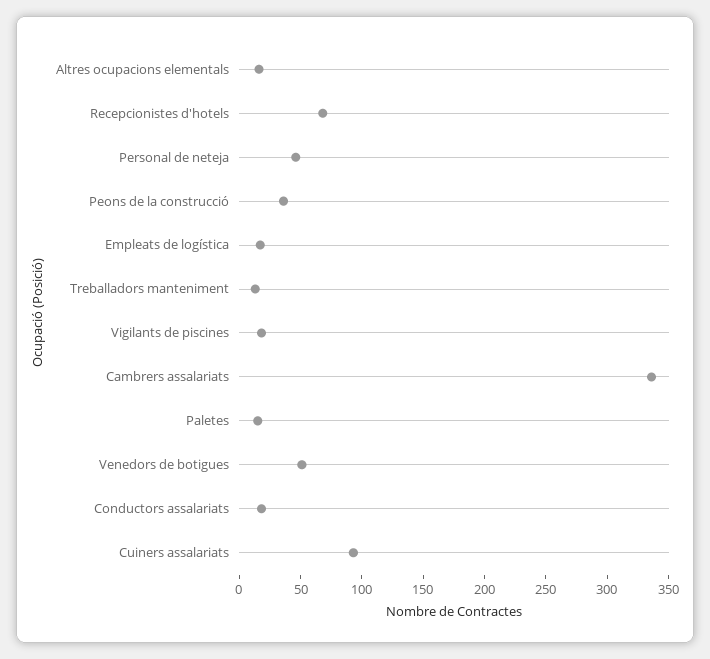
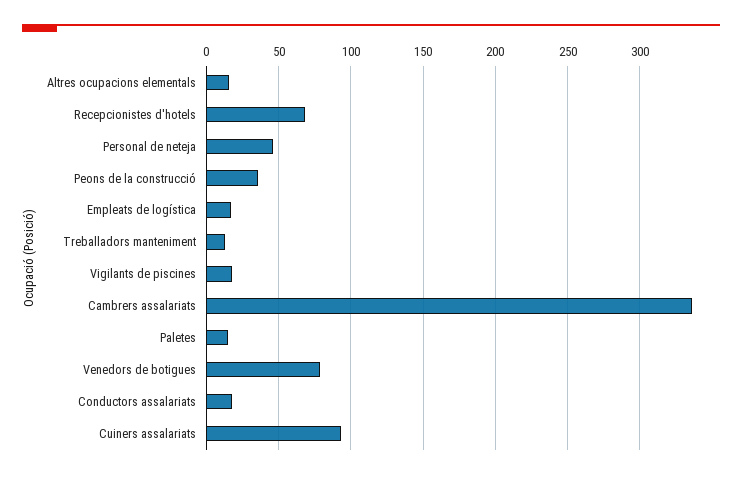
  {
    "Altres ocupacions elementals": 15,
    "Recepcionistes d'hotels": 70,
    "Personal de neteja": 45,
    "Peons de la construcció": 35,
    "Empleats de logística": 15,
    "Treballadors manteniment": 15,
    "Vigilants de piscines": 20,
    "Cambrers assalariats": 335,
    "Paletes": 15,
-   "Venedors de botigues": 50,
+   "Venedors de botigues": 80,
    "Conductors assalariats": 20,
    "Cuiners assalariats": 95
  }

